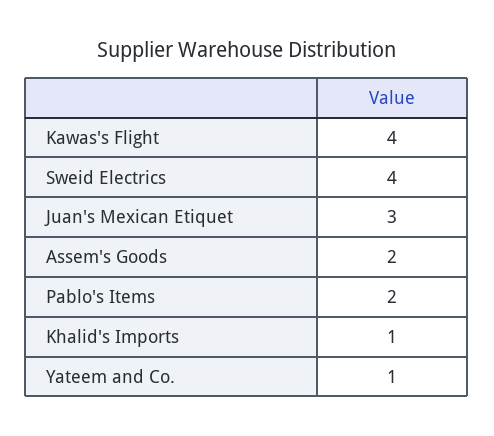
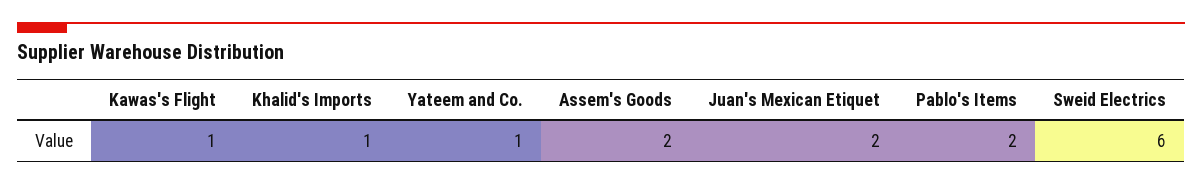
  {
-   "Kawas's Flight": 4,
+   "Kawas's Flight": 1,
-   "Sweid Electrics": 4,
+   "Sweid Electrics": 6,
-   "Juan's Mexican Etiquet": 3,
+   "Juan's Mexican Etiquet": 2,
    "Assem's Goods": 2,
    "Pablo's Items": 2,
    "Khalid's Imports": 1,
    "Yateem and Co.": 1
  }

